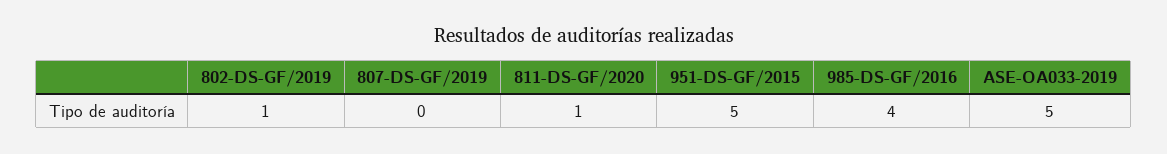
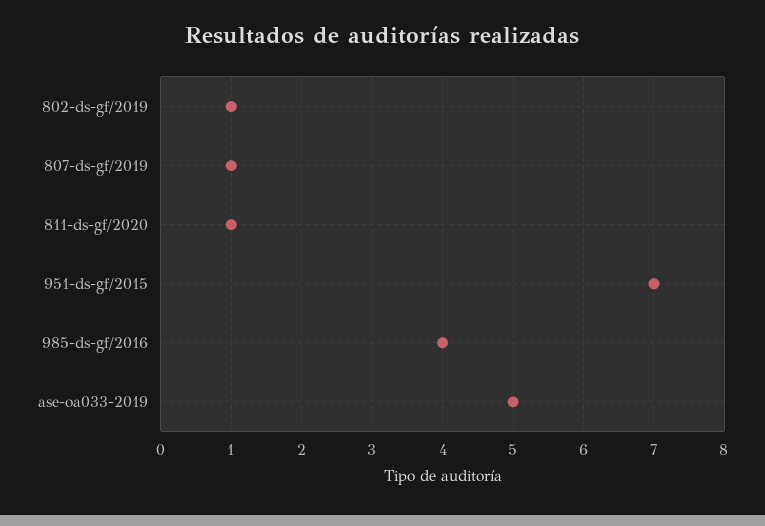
  {
    "802-DS-GF/2019": 1,
-   "807-DS-GF/2019": 0,
+   "807-DS-GF/2019": 1,
    "811-DS-GF/2020": 1,
-   "951-DS-GF/2015": 5,
+   "951-DS-GF/2015": 7,
    "985-DS-GF/2016": 4,
    "ASE-OA033-2019": 5
  }

